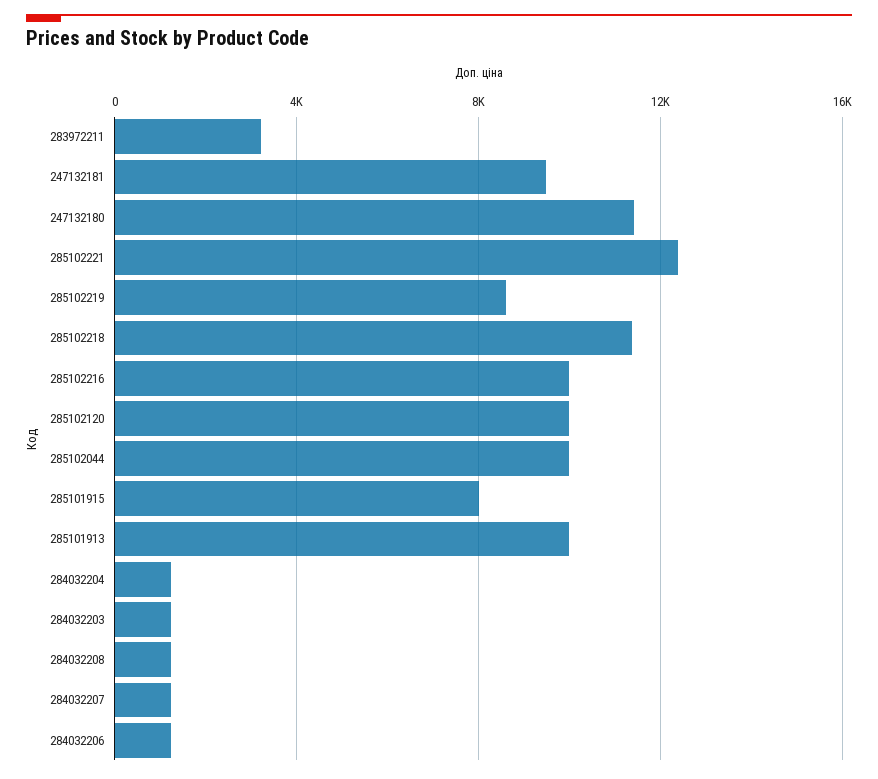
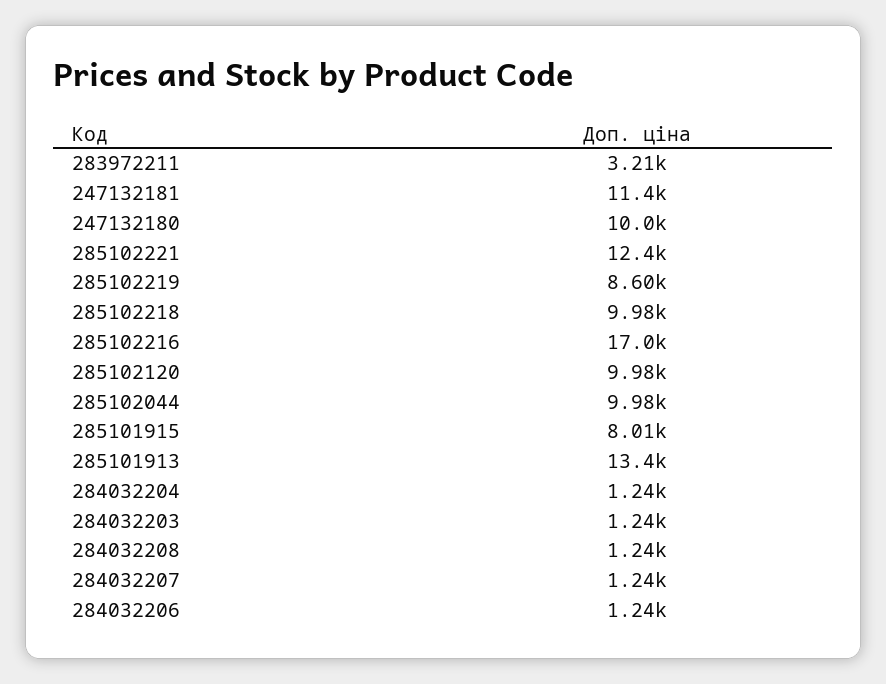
  {
    "283972211": 3210,
-   "247132181": 9500,
+   "247132181": 11400,
-   "247132180": 11500,
+   "247132180": 10000,
    "285102221": 12400,
    "285102219": 8600,
-   "285102218": 11500,
+   "285102218": 9980,
-   "285102216": 10000,
+   "285102216": 17000,
    "285102120": 9980,
    "285102044": 9980,
    "285101915": 8010,
-   "285101913": 10000,
+   "285101913": 13400,
    "284032204": 1240,
    "284032203": 1240,
    "284032208": 1240,
    "284032207": 1240,
    "284032206": 1240
  }

